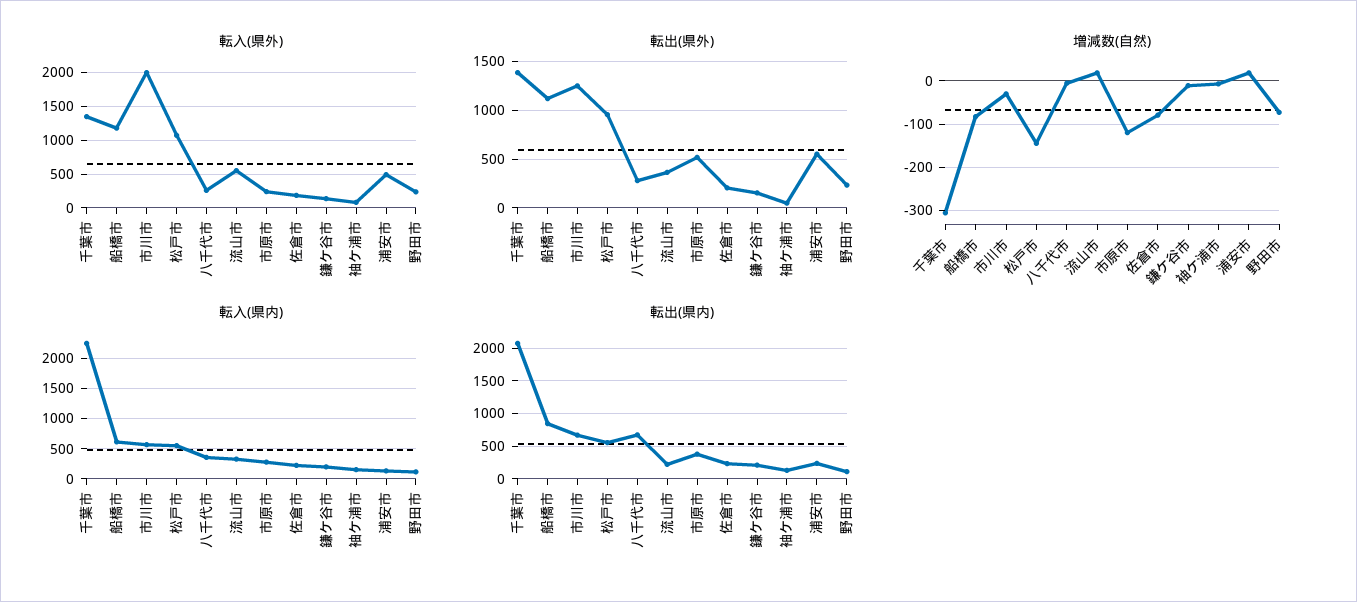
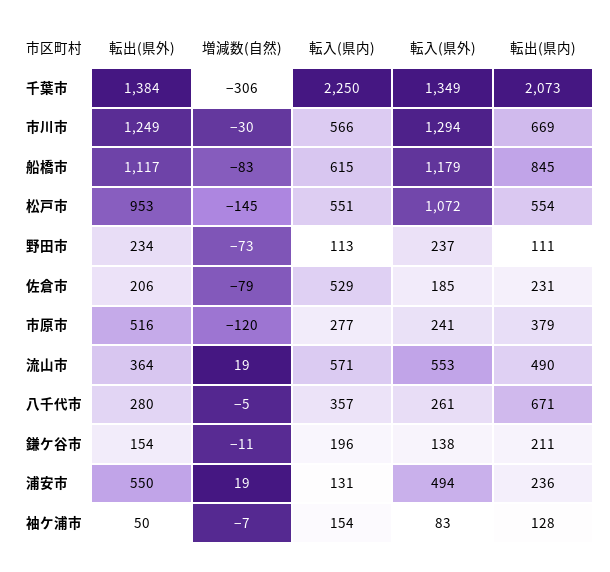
  {
    "転入(県外)": {
      "千葉市": 1349,
      "船橋市": 1179,
-     "市川市": 2000,
+     "市川市": 1294,
      "松戸市": 1072,
      "八千代市": 261,
      "流山市": 553,
      "市原市": 241,
      "佐倉市": 185,
      "鎌ケ谷市": 138,
      "袖ケ浦市": 83,
      "浦安市": 494,
      "野田市": 237
    },
    "転出(県外)": {
      "千葉市": 1384,
      "船橋市": 1117,
      "市川市": 1249,
      "松戸市": 953,
      "八千代市": 280,
      "流山市": 364,
      "市原市": 516,
      "佐倉市": 206,
      "鎌ケ谷市": 154,
      "袖ケ浦市": 50,
      "浦安市": 550,
      "野田市": 234
    },
    "増減数(自然)": {
      "千葉市": -306,
      "船橋市": -83,
      "市川市": -30,
      "松戸市": -145,
      "八千代市": -5,
      "流山市": 19,
      "市原市": -120,
      "佐倉市": -79,
      "鎌ケ谷市": -11,
      "袖ケ浦市": -7,
      "浦安市": 19,
      "野田市": -73
    },
    "転入(県内)": {
      "千葉市": 2250,
      "船橋市": 615,
      "市川市": 566,
      "松戸市": 551,
      "八千代市": 357,
-     "流山市": 300,
+     "流山市": 571,
      "市原市": 277,
-     "佐倉市": 200,
+     "佐倉市": 529,
      "鎌ケ谷市": 196,
      "袖ケ浦市": 154,
      "浦安市": 131,
      "野田市": 113
    },
    "転出(県内)": {
      "千葉市": 2073,
      "船橋市": 845,
      "市川市": 669,
      "松戸市": 554,
      "八千代市": 671,
-     "流山市": 200,
+     "流山市": 490,
      "市原市": 379,
      "佐倉市": 231,
      "鎌ケ谷市": 211,
      "袖ケ浦市": 128,
      "浦安市": 236,
      "野田市": 111
    }
  }

